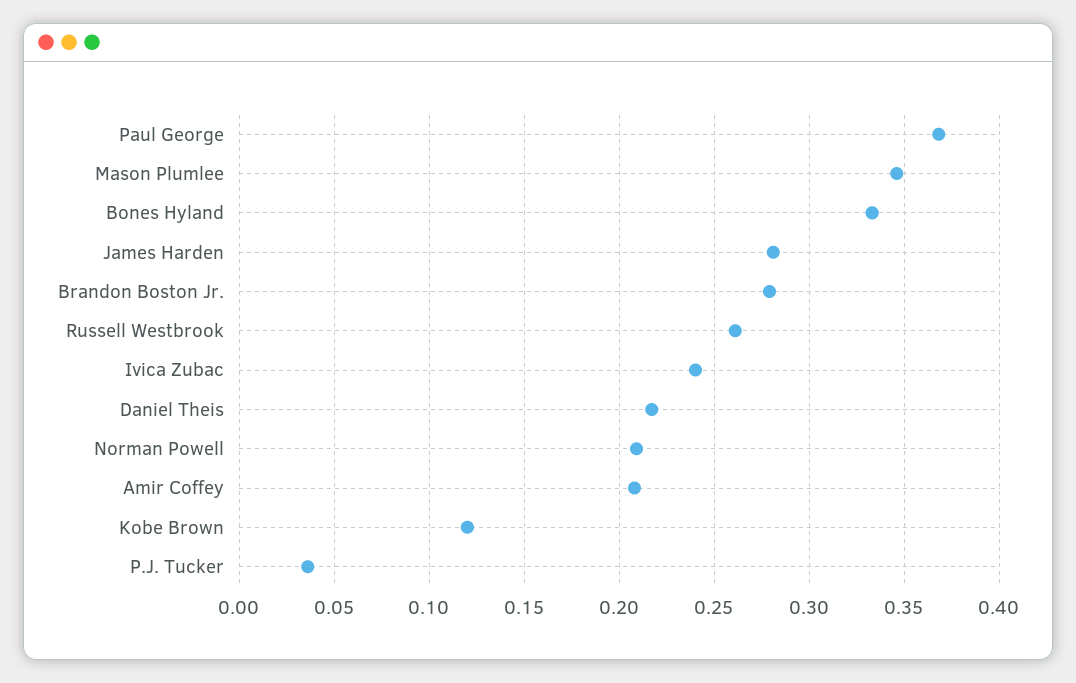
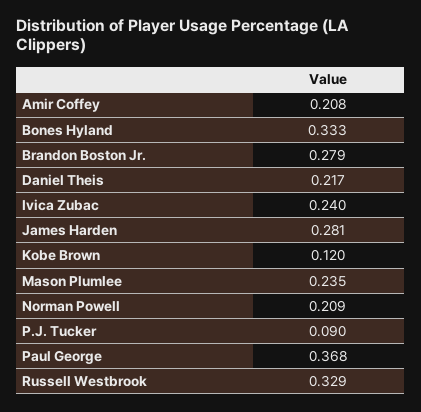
  {
    "Paul George": 0.368,
-   "Mason Plumlee": 0.345,
+   "Mason Plumlee": 0.235,
    "Bones Hyland": 0.333,
    "James Harden": 0.281,
    "Brandon Boston Jr.": 0.279,
-   "Russell Westbrook": 0.26,
+   "Russell Westbrook": 0.329,
    "Ivica Zubac": 0.24,
    "Daniel Theis": 0.217,
    "Norman Powell": 0.209,
    "Amir Coffey": 0.208,
    "Kobe Brown": 0.12,
-   "P.J. Tucker": 0.035
+   "P.J. Tucker": 0.09
  }

